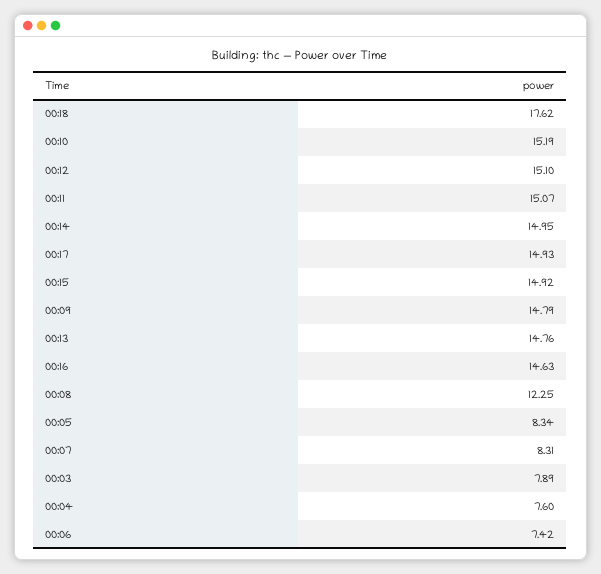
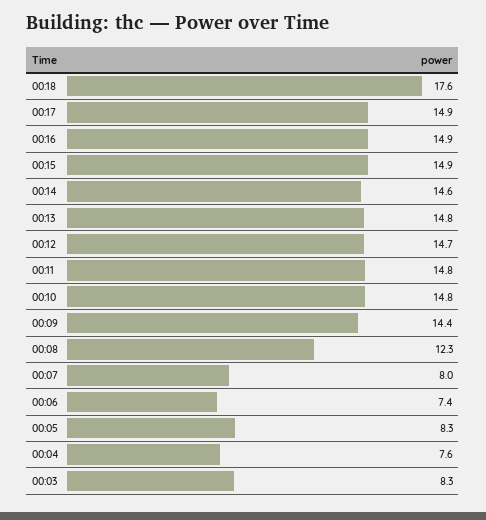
  {
    "00:18": 17.62,
-   "00:10": 15.19,
+   "00:10": 14.8,
-   "00:12": 15.1,
+   "00:12": 14.7,
-   "00:11": 15.07,
+   "00:11": 14.8,
-   "00:14": 14.95,
+   "00:14": 14.6,
    "00:17": 14.93,
    "00:15": 14.92,
-   "00:09": 14.79,
+   "00:09": 14.4,
    "00:13": 14.76,
-   "00:16": 14.63,
+   "00:16": 14.9,
    "00:08": 12.25,
    "00:05": 8.34,
-   "00:07": 8.31,
+   "00:07": 8,
-   "00:03": 7.89,
+   "00:03": 8.3,
    "00:04": 7.6,
    "00:06": 7.42
  }

